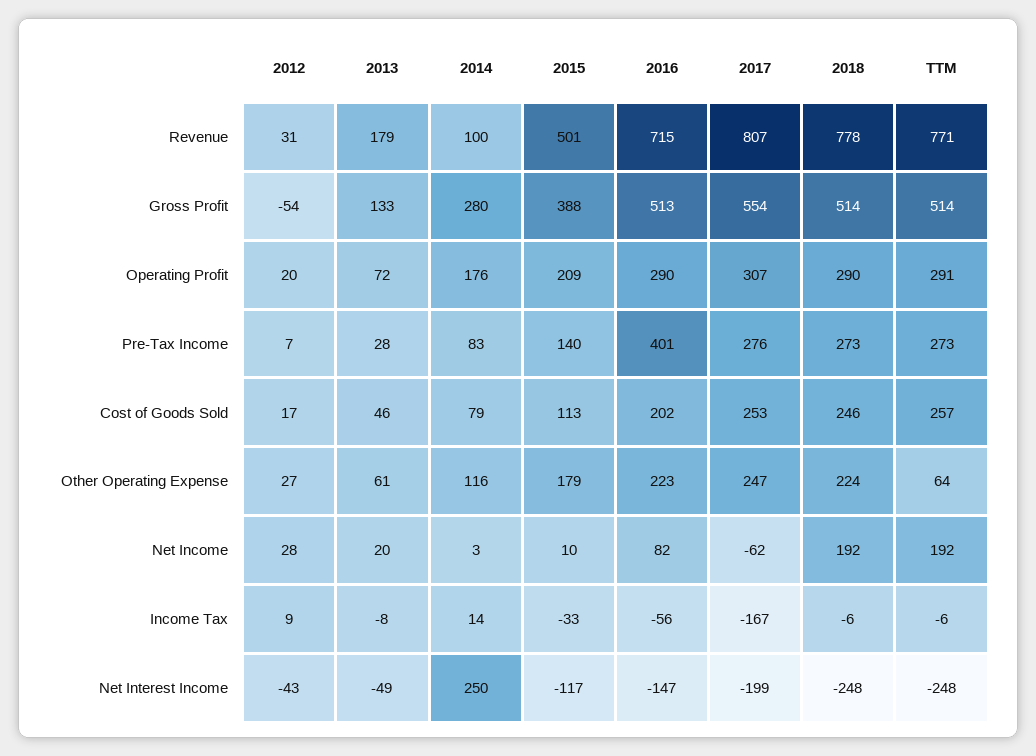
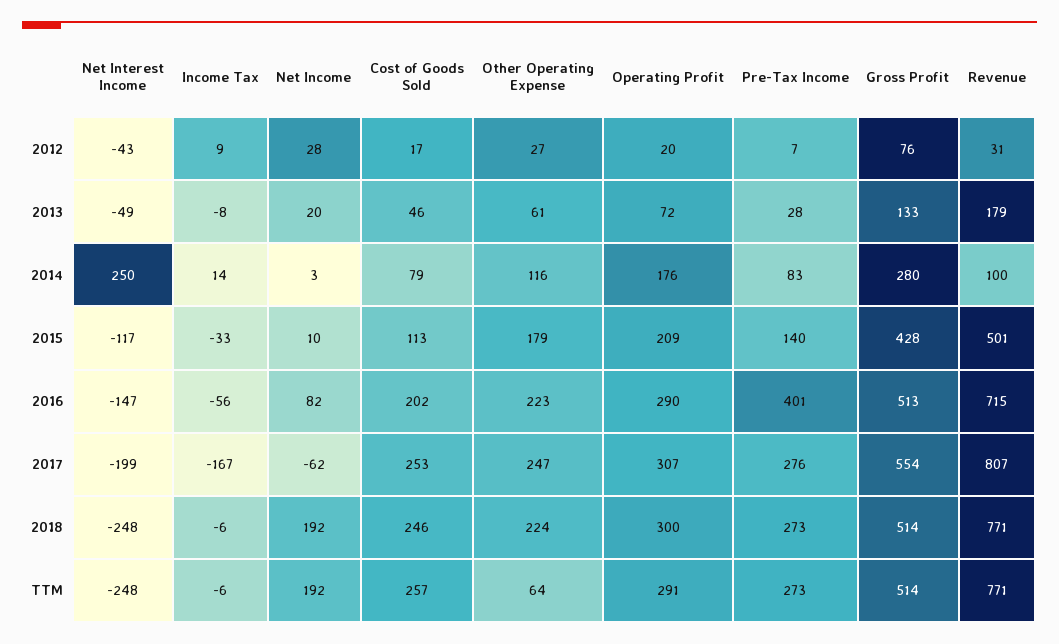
  {
    "2012": {
      "Revenue": 31,
-     "Gross Profit": -54,
+     "Gross Profit": 76,
      "Operating Profit": 20,
      "Pre-Tax Income": 7,
      "Cost of Goods Sold": 17,
      "Other Operating Expense": 27,
      "Net Income": 28,
      "Income Tax": 9,
      "Net Interest Income": -43
    },
    "2013": {
      "Revenue": 179,
      "Gross Profit": 133,
      "Operating Profit": 72,
      "Pre-Tax Income": 28,
      "Cost of Goods Sold": 46,
      "Other Operating Expense": 61,
      "Net Income": 20,
      "Income Tax": -8,
      "Net Interest Income": -49
    },
    "2014": {
      "Revenue": 100,
      "Gross Profit": 280,
      "Operating Profit": 176,
      "Pre-Tax Income": 83,
      "Cost of Goods Sold": 79,
      "Other Operating Expense": 116,
      "Net Income": 3,
      "Income Tax": 14,
      "Net Interest Income": 250
    },
    "2015": {
      "Revenue": 501,
-     "Gross Profit": 388,
+     "Gross Profit": 428,
      "Operating Profit": 209,
      "Pre-Tax Income": 140,
      "Cost of Goods Sold": 113,
      "Other Operating Expense": 179,
      "Net Income": 10,
      "Income Tax": -33,
      "Net Interest Income": -117
    },
    "2016": {
      "Revenue": 715,
      "Gross Profit": 513,
      "Operating Profit": 290,
      "Pre-Tax Income": 401,
      "Cost of Goods Sold": 202,
      "Other Operating Expense": 223,
      "Net Income": 82,
      "Income Tax": -56,
      "Net Interest Income": -147
    },
    "2017": {
      "Revenue": 807,
      "Gross Profit": 554,
      "Operating Profit": 307,
      "Pre-Tax Income": 276,
      "Cost of Goods Sold": 253,
      "Other Operating Expense": 247,
      "Net Income": -62,
      "Income Tax": -167,
      "Net Interest Income": -199
    },
    "2018": {
-     "Revenue": 778,
+     "Revenue": 771,
      "Gross Profit": 514,
-     "Operating Profit": 290,
+     "Operating Profit": 300,
      "Pre-Tax Income": 273,
      "Cost of Goods Sold": 246,
      "Other Operating Expense": 224,
      "Net Income": 192,
      "Income Tax": -6,
      "Net Interest Income": -248
    },
    "TTM": {
      "Revenue": 771,
      "Gross Profit": 514,
      "Operating Profit": 291,
      "Pre-Tax Income": 273,
      "Cost of Goods Sold": 257,
      "Other Operating Expense": 64,
      "Net Income": 192,
      "Income Tax": -6,
      "Net Interest Income": -248
    }
  }

